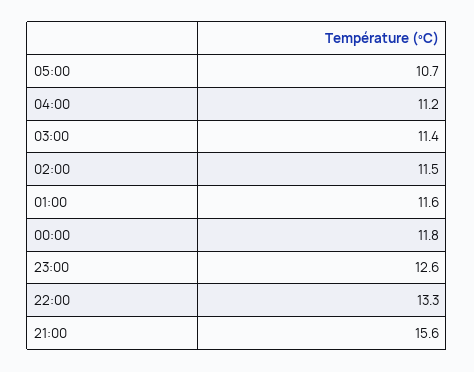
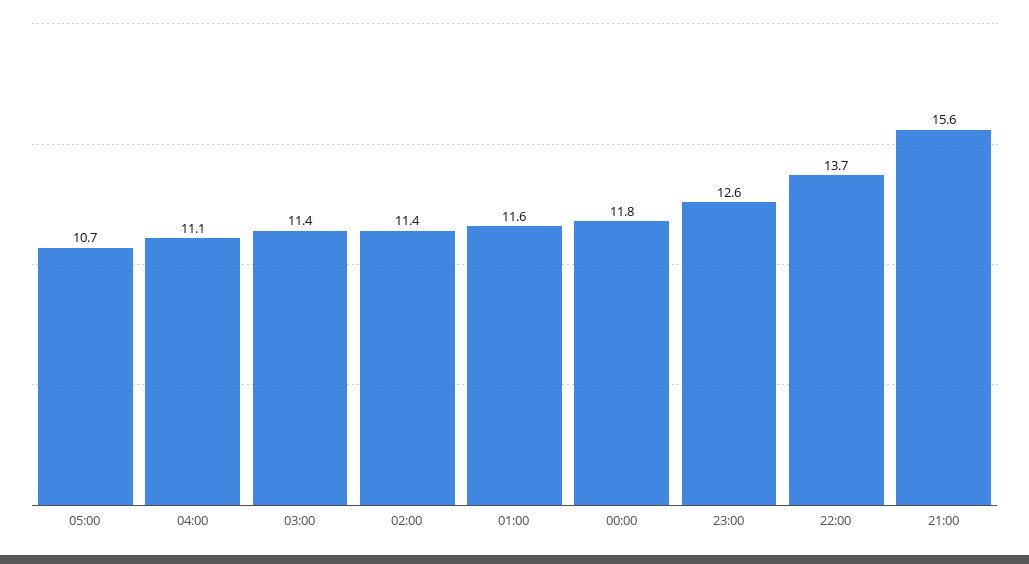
  {
    "05:00": 10.7,
-   "04:00": 11.2,
+   "04:00": 11.1,
    "03:00": 11.4,
-   "02:00": 11.5,
+   "02:00": 11.4,
    "01:00": 11.6,
    "00:00": 11.8,
    "23:00": 12.6,
-   "22:00": 13.3,
+   "22:00": 13.7,
    "21:00": 15.6
  }

